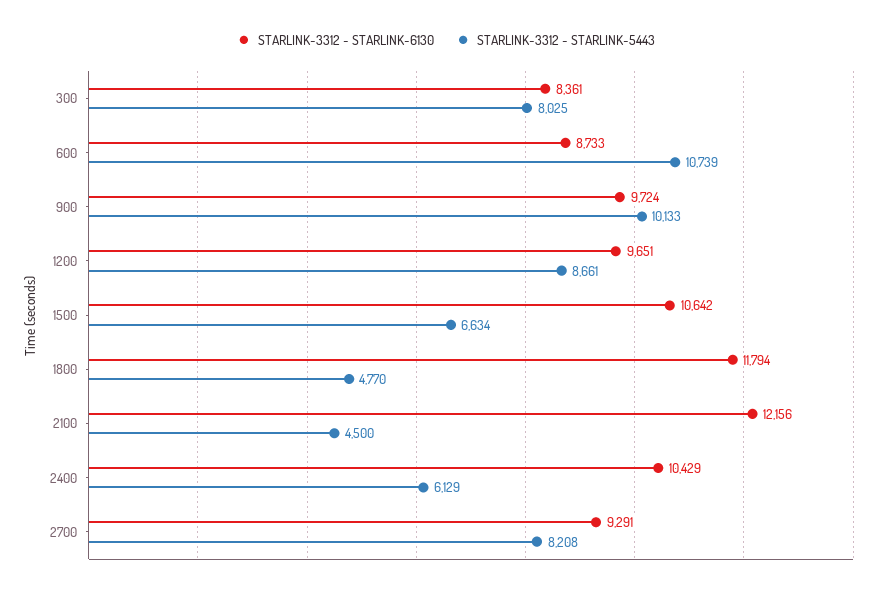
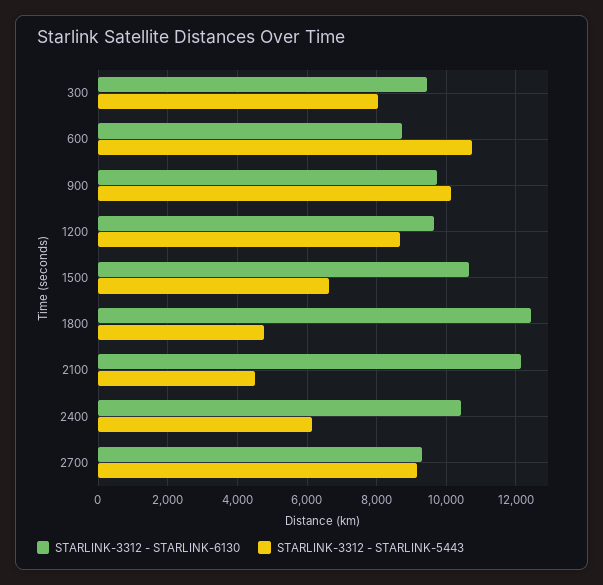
  {
    "STARLINK-3312 - STARLINK-6130": {
-     "300": 8361,
+     "300": 9400,
      "600": 8733,
      "900": 9724,
      "1200": 9651,
      "1500": 10642,
-     "1800": 11794,
+     "1800": 12400,
      "2100": 12156,
      "2400": 10429,
      "2700": 9291
    },
    "STARLINK-3312 - STARLINK-5443": {
      "300": 8025,
      "600": 10739,
      "900": 10133,
      "1200": 8661,
      "1500": 6634,
      "1800": 4770,
      "2100": 4500,
      "2400": 6129,
-     "2700": 8208
+     "2700": 9200
    }
  }

